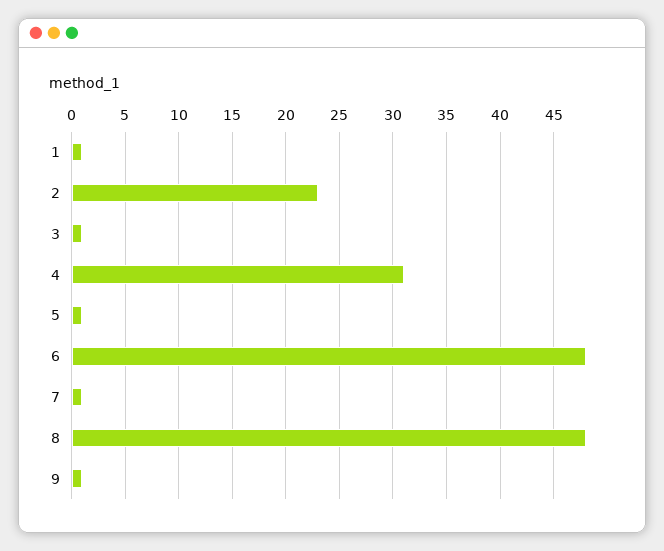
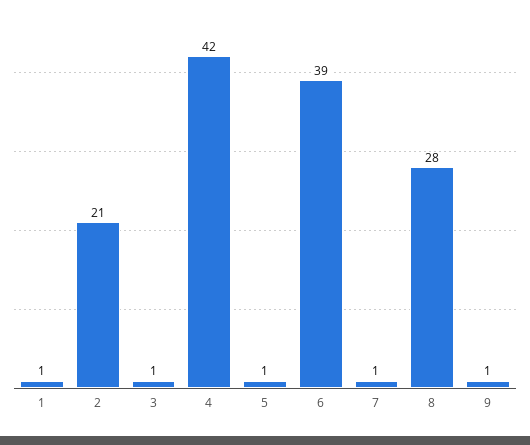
  {
    "1": 1,
-   "2": 23,
+   "2": 21,
    "3": 1,
-   "4": 31,
+   "4": 42,
    "5": 1,
-   "6": 48,
+   "6": 39,
    "7": 1,
-   "8": 48,
+   "8": 28,
    "9": 1
  }

